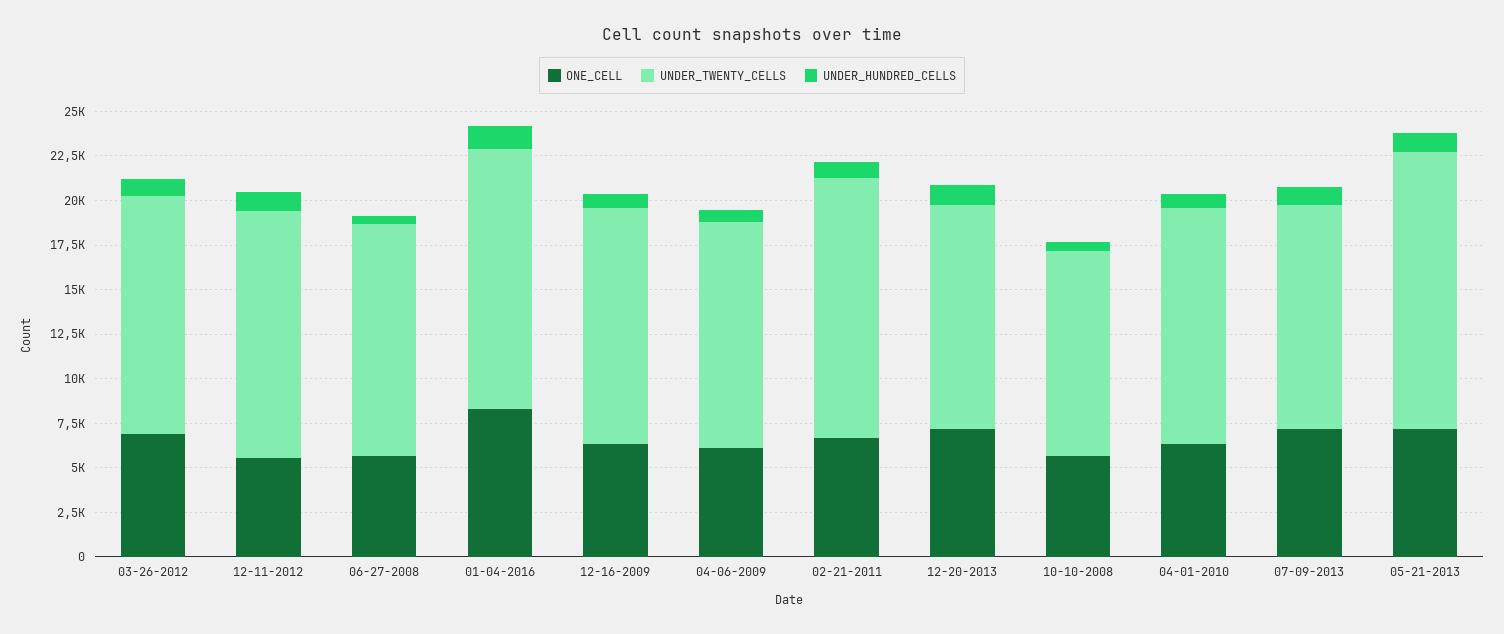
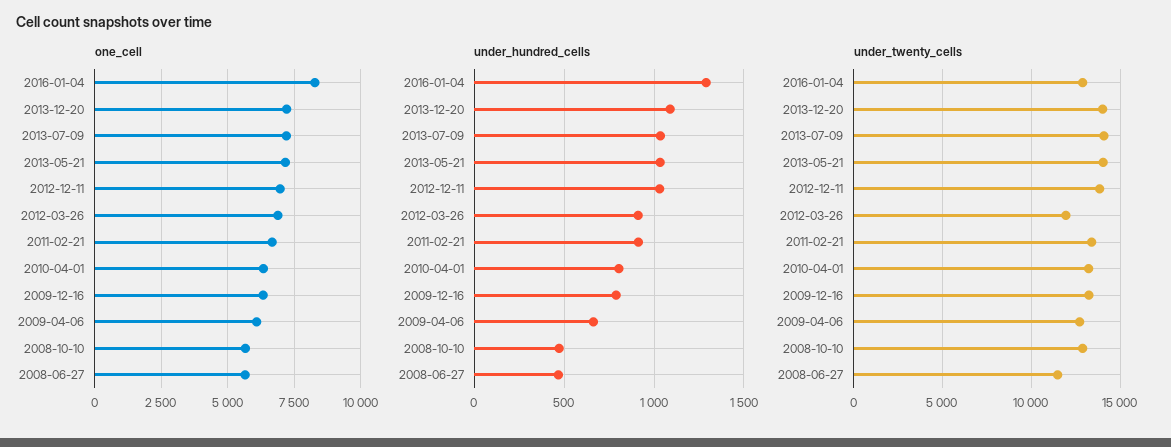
  {
    "ONE_CELL": {
      "03-26-2012": 7000,
-     "12-11-2012": 5500,
+     "12-11-2012": 7000,
      "06-27-2008": 5750,
      "01-04-2016": 8250,
      "12-16-2009": 6250,
      "04-06-2009": 6000,
      "02-21-2011": 6750,
      "12-20-2013": 7250,
      "10-10-2008": 5750,
      "04-01-2010": 6250,
      "07-09-2013": 7250,
      "05-21-2013": 7250
    },
    "UNDER_TWENTY_CELLS": {
-     "03-26-2012": 13500,
+     "03-26-2012": 12000,
      "12-11-2012": 14000,
-     "06-27-2008": 13000,
+     "06-27-2008": 11500,
-     "01-04-2016": 14500,
+     "01-04-2016": 13000,
      "12-16-2009": 13000,
      "04-06-2009": 12500,
-     "02-21-2011": 14500,
+     "02-21-2011": 13500,
-     "12-20-2013": 12500,
+     "12-20-2013": 14000,
-     "10-10-2008": 11500,
+     "10-10-2008": 13000,
      "04-01-2010": 13000,
-     "07-09-2013": 12500,
+     "07-09-2013": 14000,
-     "05-21-2013": 15500
+     "05-21-2013": 14000
    },
    "UNDER_HUNDRED_CELLS": {
      "03-26-2012": 900,
      "12-11-2012": 1050,
      "06-27-2008": 450,
      "01-04-2016": 1300,
      "12-16-2009": 800,
      "04-06-2009": 650,
      "02-21-2011": 900,
      "12-20-2013": 1100,
      "10-10-2008": 450,
      "04-01-2010": 800,
      "07-09-2013": 1050,
      "05-21-2013": 1050
    }
  }

